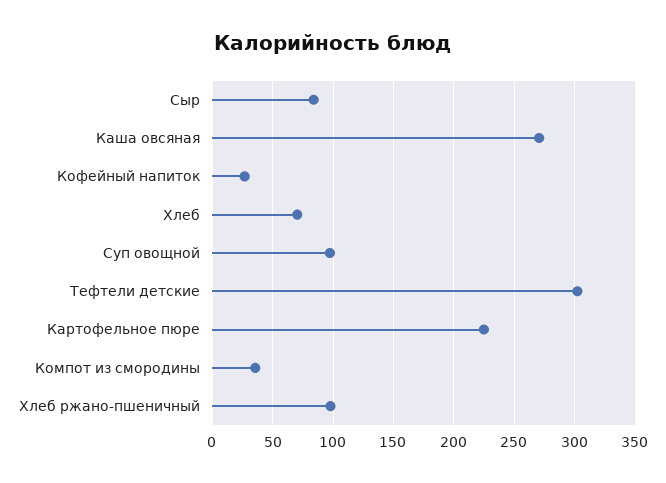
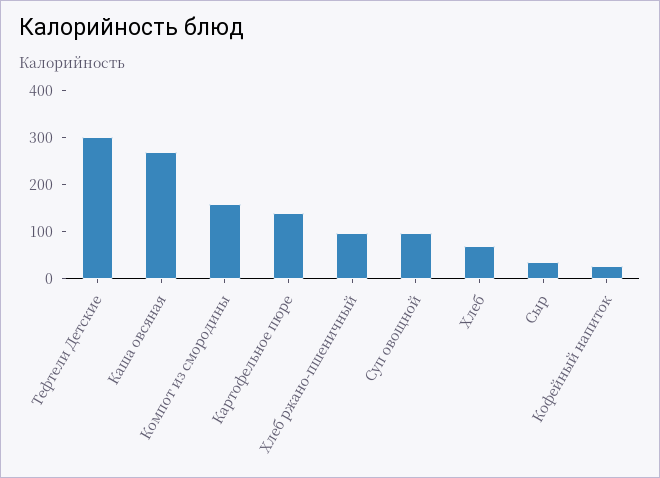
  {
-   "Сыр": 85,
+   "Сыр": 40,
    "Каша овсяная": 270,
    "Кофейный напиток": 25,
    "Хлеб": 70,
    "Суп овощной": 95,
    "Тефтели детские": 300,
-   "Картофельное пюре": 225,
+   "Картофельное пюре": 140,
-   "Компот из смородины": 35,
+   "Компот из смородины": 160,
    "Хлеб ржано-пшеничный": 100
  }

